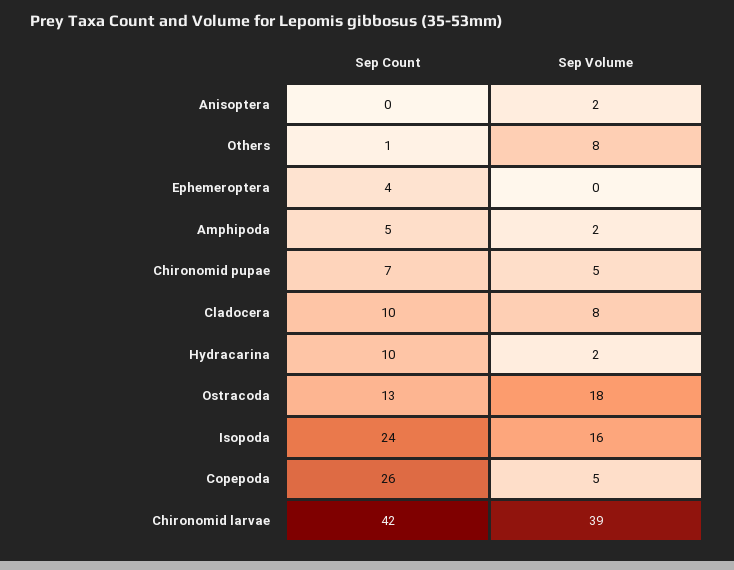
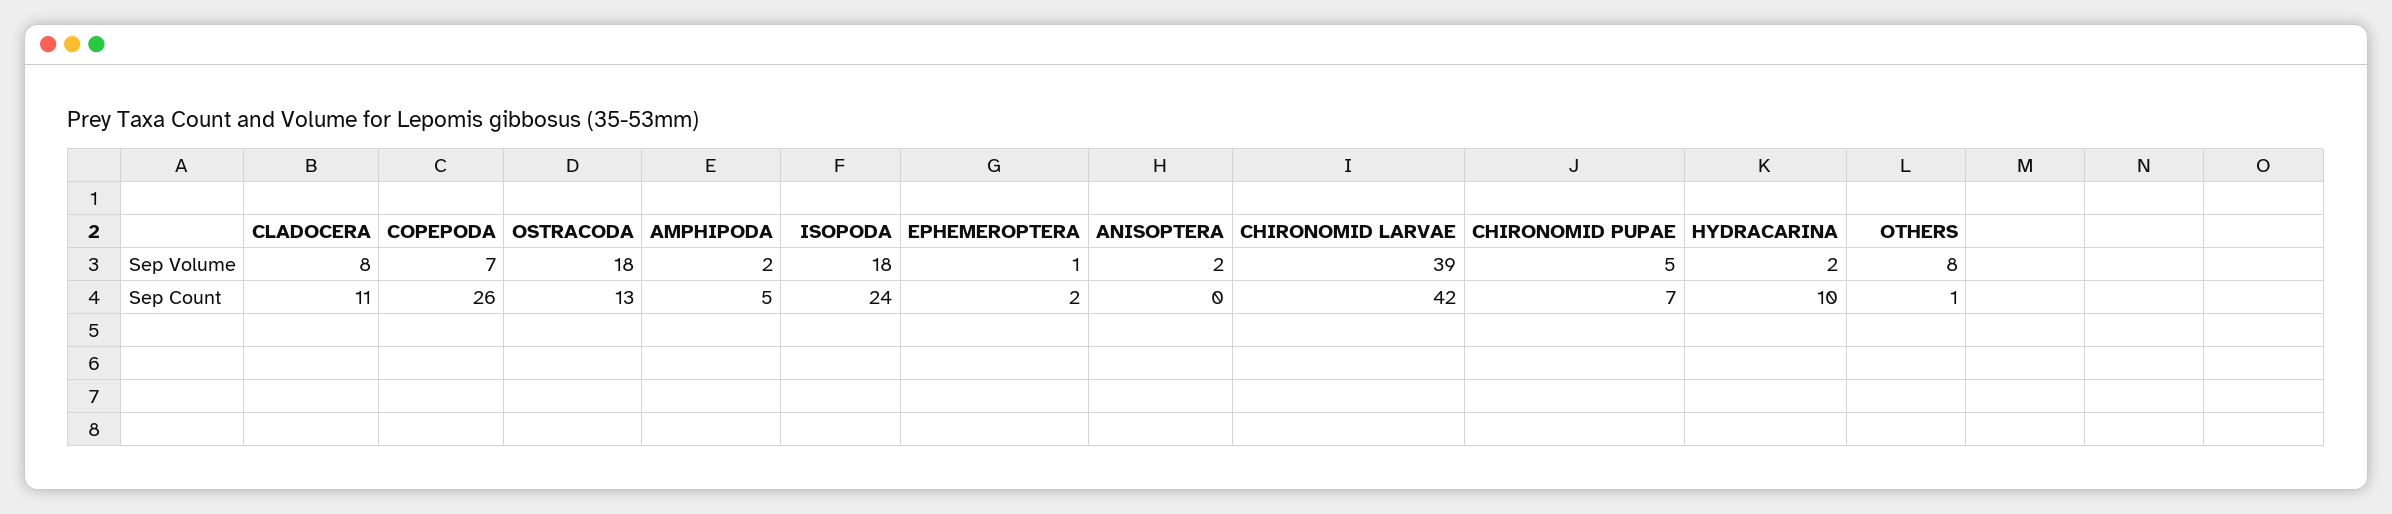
  {
    "Sep Count": {
      "Anisoptera": 0,
      "Others": 1,
-     "Ephemeroptera": 4,
+     "Ephemeroptera": 2,
      "Amphipoda": 5,
      "Chironomid pupae": 7,
-     "Cladocera": 10,
+     "Cladocera": 11,
      "Hydracarina": 10,
      "Ostracoda": 13,
      "Isopoda": 24,
      "Copepoda": 26,
      "Chironomid larvae": 42
    },
    "Sep Volume": {
      "Anisoptera": 2,
      "Others": 8,
-     "Ephemeroptera": 0,
+     "Ephemeroptera": 1,
      "Amphipoda": 2,
      "Chironomid pupae": 5,
      "Cladocera": 8,
      "Hydracarina": 2,
      "Ostracoda": 18,
-     "Isopoda": 16,
+     "Isopoda": 18,
-     "Copepoda": 5,
+     "Copepoda": 7,
      "Chironomid larvae": 39
    }
  }

